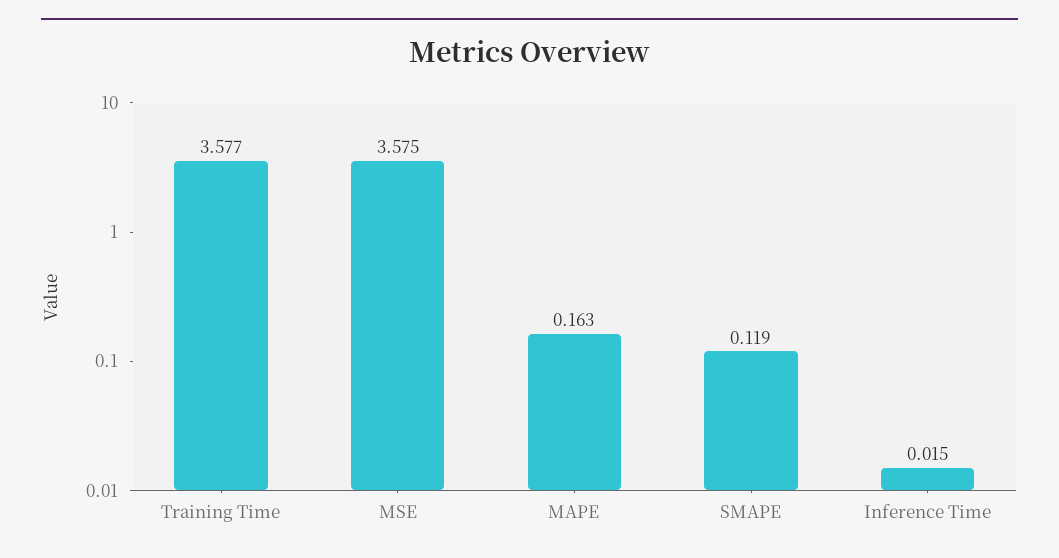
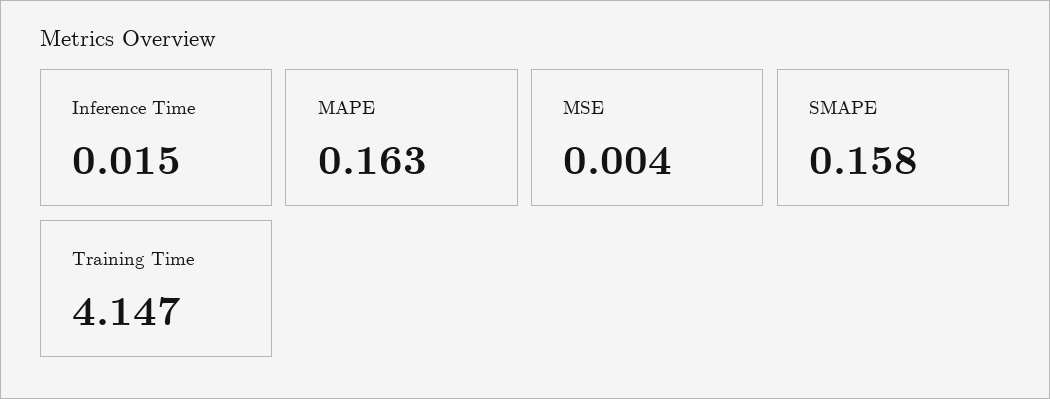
  {
-   "Training Time": 3.577,
+   "Training Time": 4.147,
-   "MSE": 3.575,
+   "MSE": 0.004,
    "MAPE": 0.163,
-   "SMAPE": 0.119,
+   "SMAPE": 0.158,
    "Inference Time": 0.015
  }

